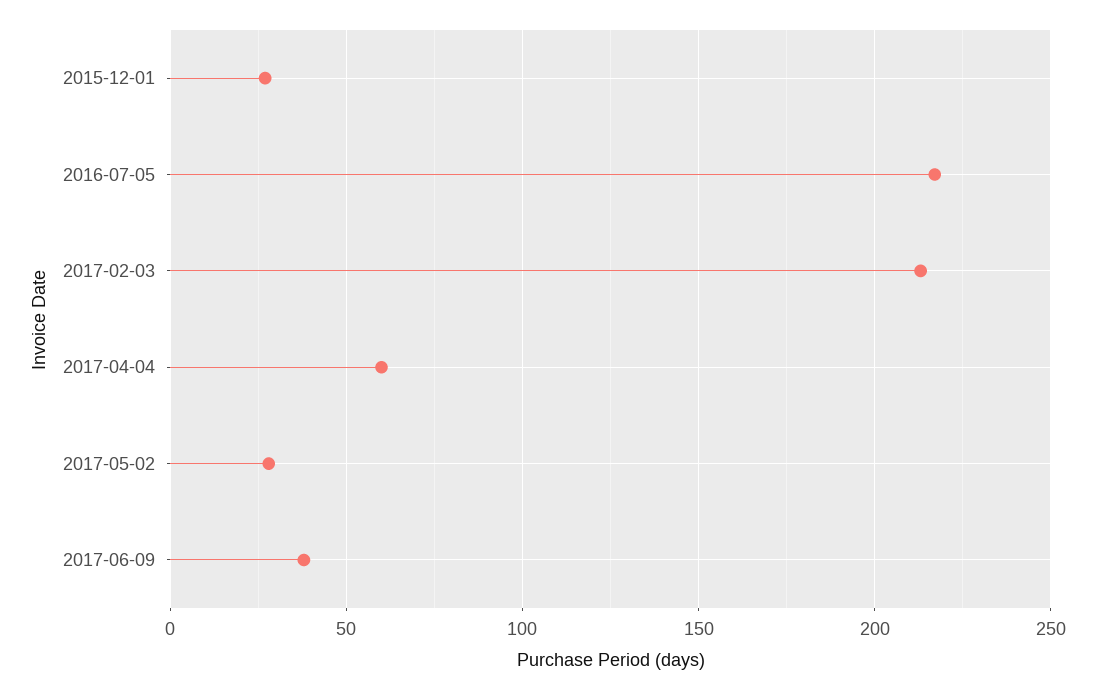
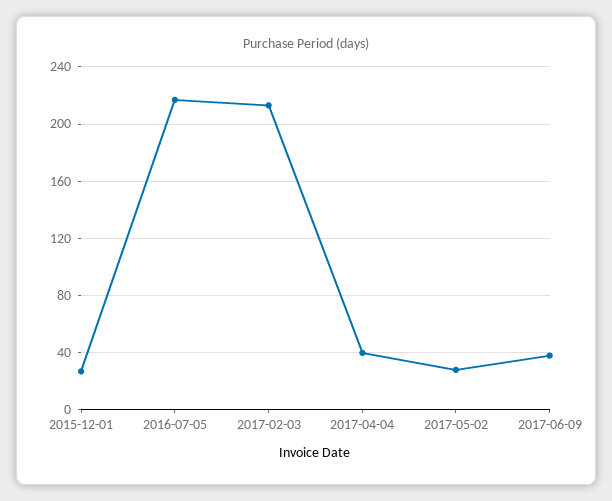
  {
    "2015-12-01": 25,
    "2016-07-05": 215,
    "2017-02-03": 215,
-   "2017-04-04": 60,
+   "2017-04-04": 40,
    "2017-05-02": 30,
    "2017-06-09": 40
  }

